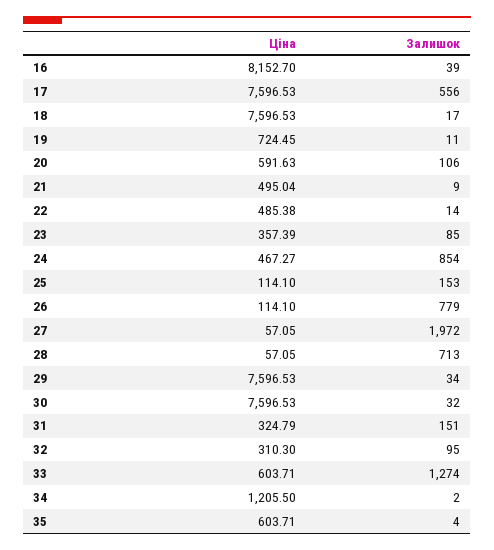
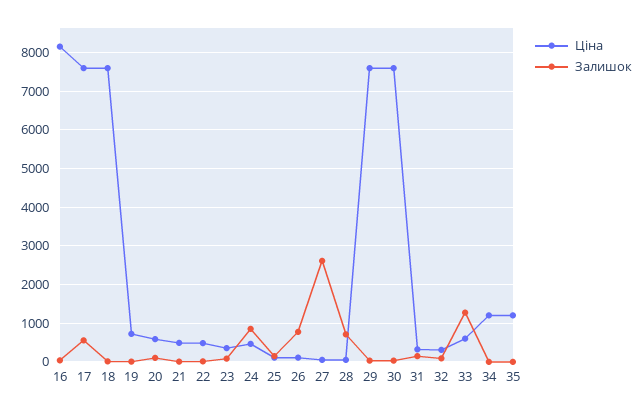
  {
    "Ціна": {
      "16": 8152.7,
      "17": 7596.53,
      "18": 7596.53,
      "19": 724.45,
      "20": 591.63,
      "21": 495.04,
      "22": 485.38,
      "23": 357.39,
      "24": 467.27,
      "25": 114.1,
      "26": 114.1,
      "27": 57.05,
      "28": 57.05,
      "29": 7596.53,
      "30": 7596.53,
      "31": 324.79,
      "32": 310.3,
      "33": 603.71,
      "34": 1205.5,
-     "35": 603.71
+     "35": 1200
    },
    "Залишок": {
      "16": 39,
      "17": 556,
      "18": 17,
      "19": 11,
      "20": 106,
      "21": 9,
      "22": 14,
      "23": 85,
      "24": 854,
      "25": 153,
      "26": 779,
-     "27": 1972,
+     "27": 2600,
      "28": 713,
      "29": 34,
      "30": 32,
      "31": 151,
      "32": 95,
      "33": 1274,
      "34": 2,
      "35": 4
    }
  }

